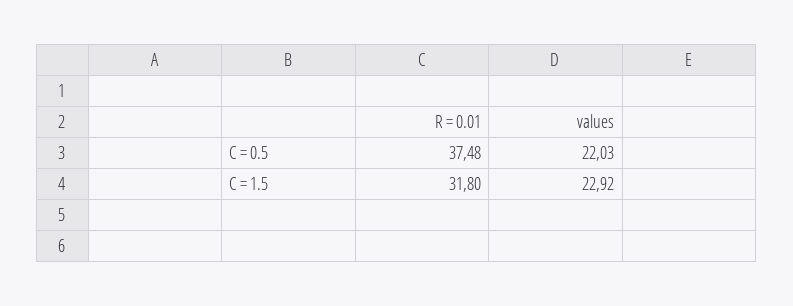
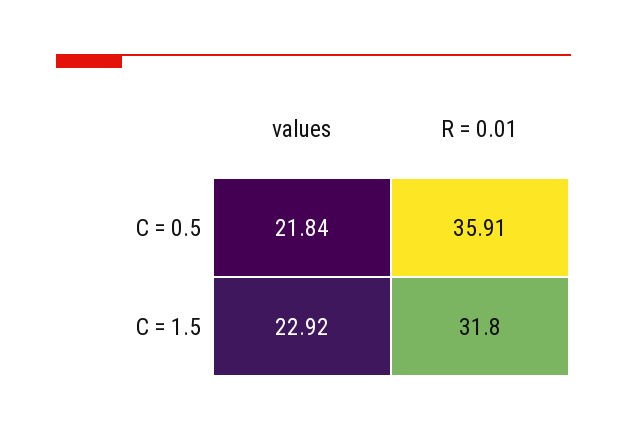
  {
    "R = 0.01": {
-     "C = 0.5": 37.48,
+     "C = 0.5": 35.91,
      "C = 1.5": 31.8
    },
    "values": {
-     "C = 0.5": 22.03,
+     "C = 0.5": 21.84,
      "C = 1.5": 22.92
    }
  }

